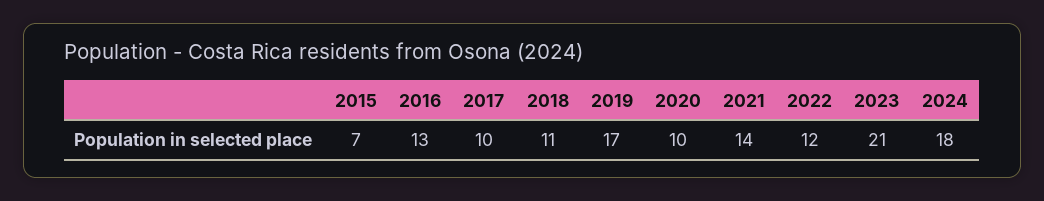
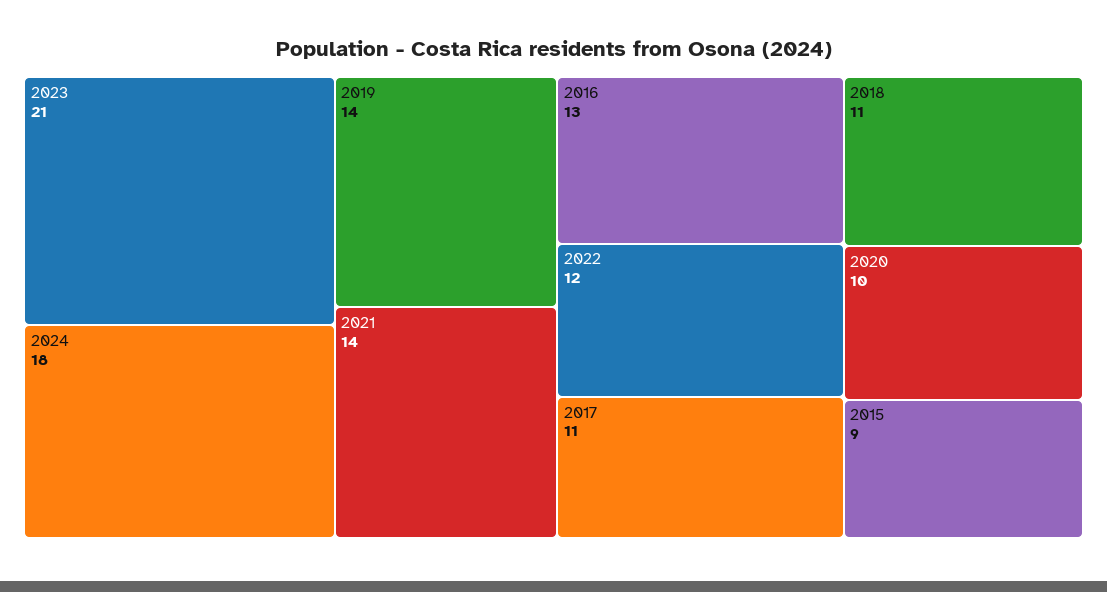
  {
-   "2015": 7,
+   "2015": 9,
    "2016": 13,
-   "2017": 10,
+   "2017": 11,
    "2018": 11,
-   "2019": 17,
+   "2019": 14,
    "2020": 10,
    "2021": 14,
    "2022": 12,
    "2023": 21,
    "2024": 18
  }

